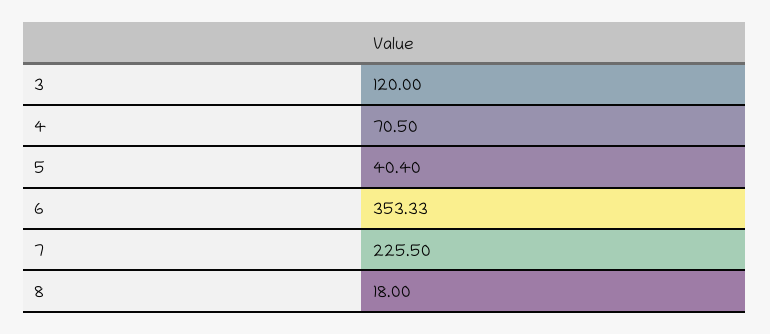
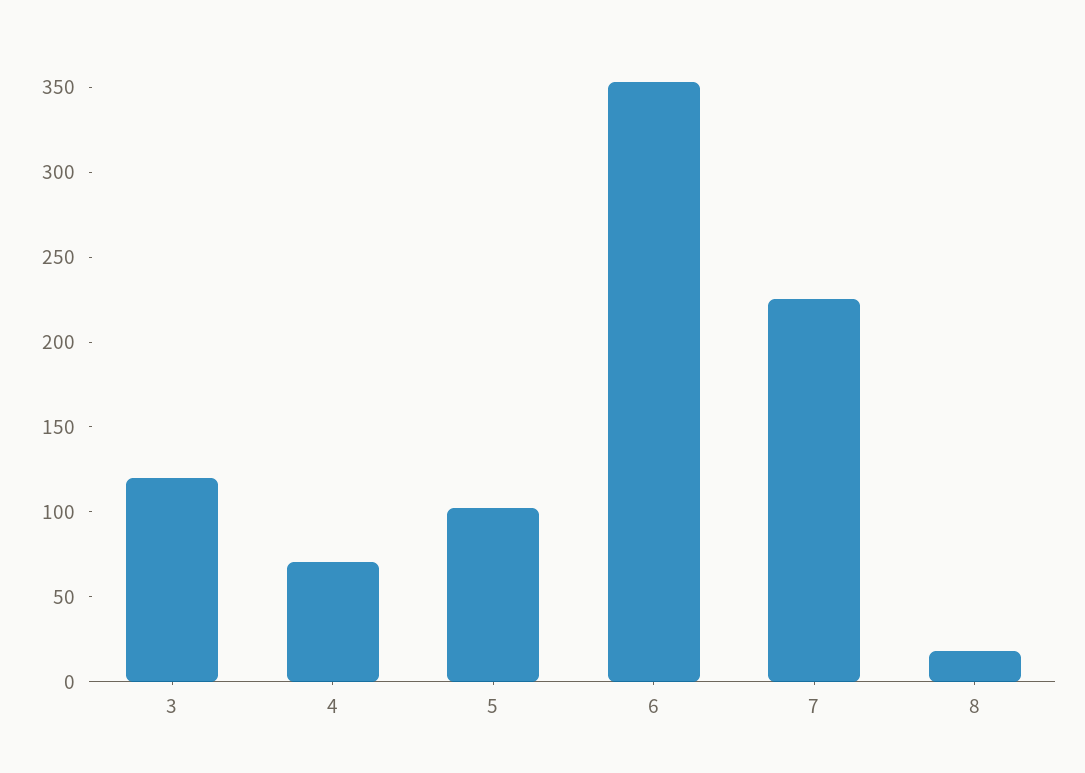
  {
    "3": 120,
    "4": 70.5,
-   "5": 40.4,
+   "5": 100,
    "6": 353.33,
    "7": 225.5,
    "8": 18
  }

